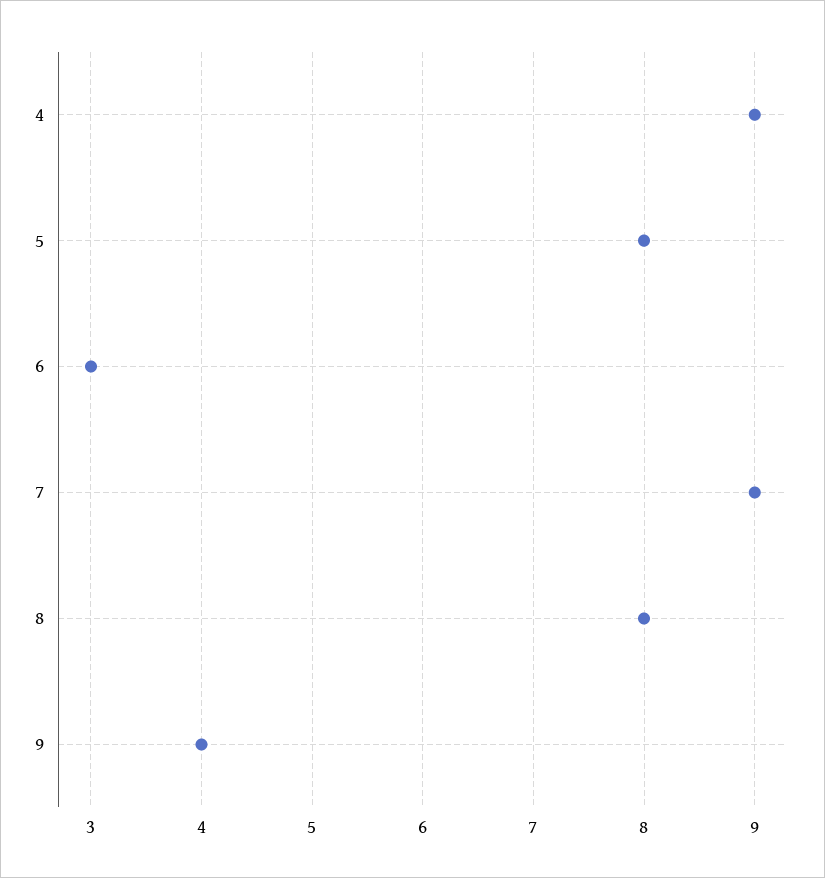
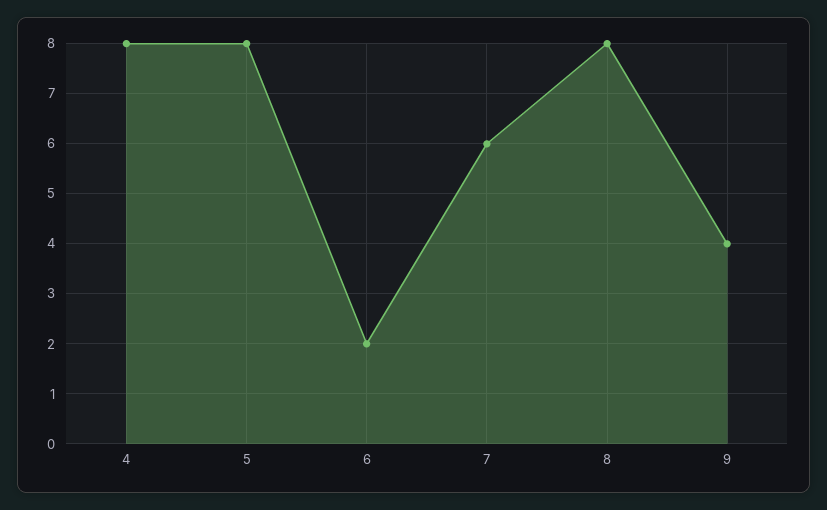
  {
-   "4": 9,
+   "4": 8,
    "5": 8,
-   "6": 3,
+   "6": 2,
-   "7": 9,
+   "7": 6,
    "8": 8,
    "9": 4
  }

